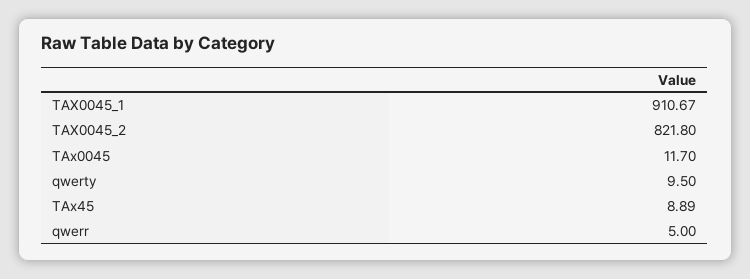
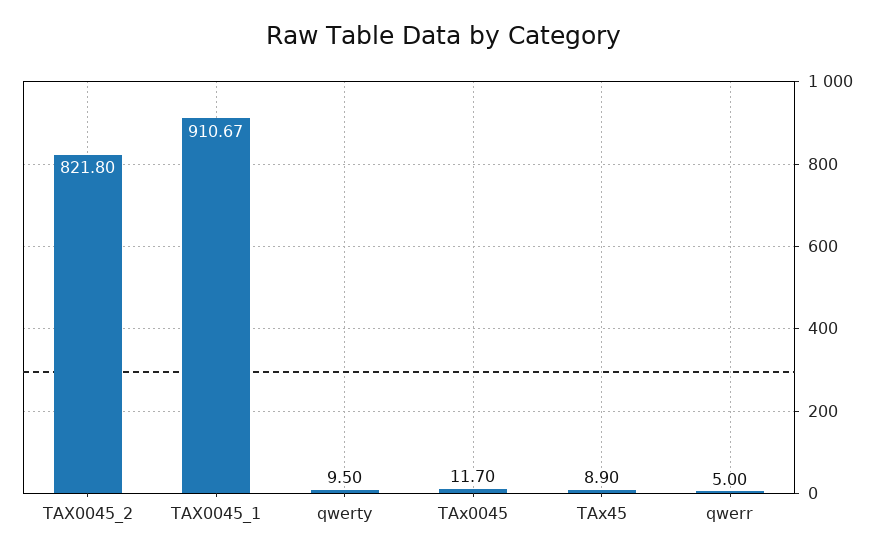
  {
    "TAX0045_1": 910.67,
    "TAX0045_2": 821.8,
    "TAx0045": 11.7,
    "qwerty": 9.5,
-   "TAx45": 8.89,
+   "TAx45": 8.9,
    "qwerr": 5
  }

